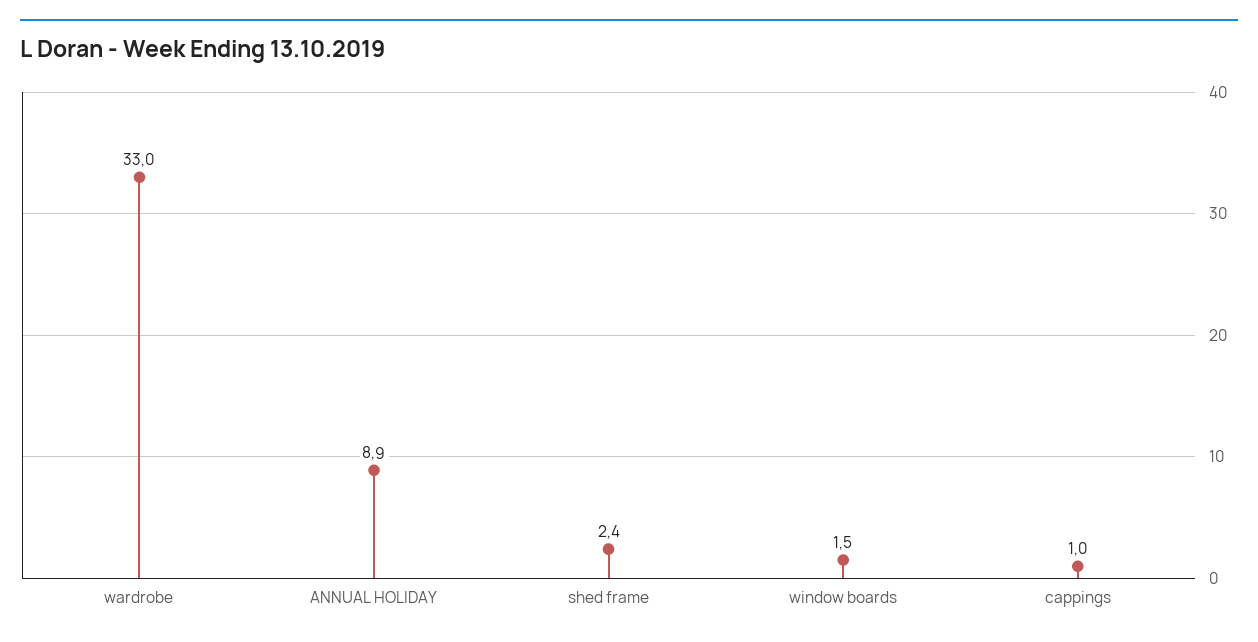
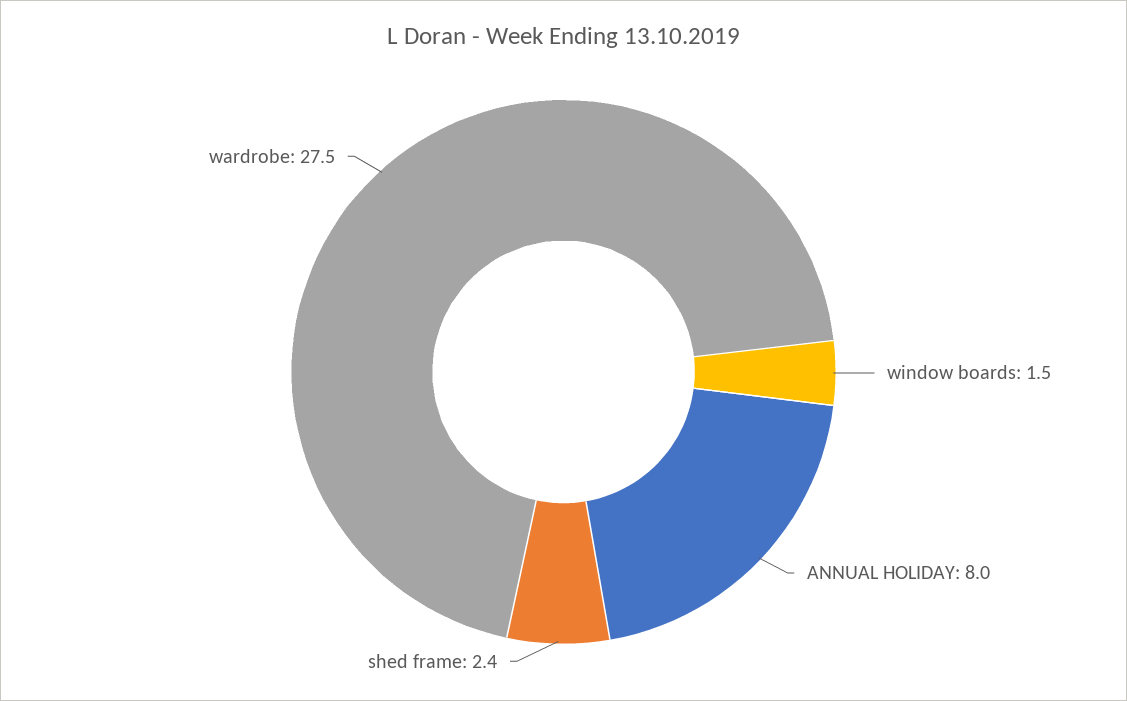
  {
-   "wardrobe": 33,
+   "wardrobe": 27.5,
-   "ANNUAL HOLIDAY": 8.9,
+   "ANNUAL HOLIDAY": 8,
    "shed frame": 2.4,
-   "window boards": 1.5,
+   "window boards": 1.5
-   "cappings": 1
  }

